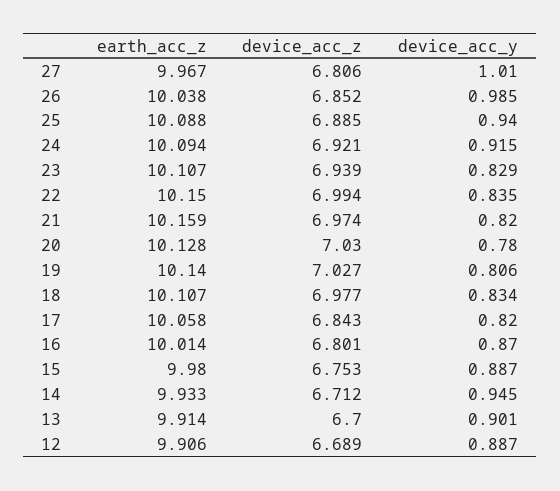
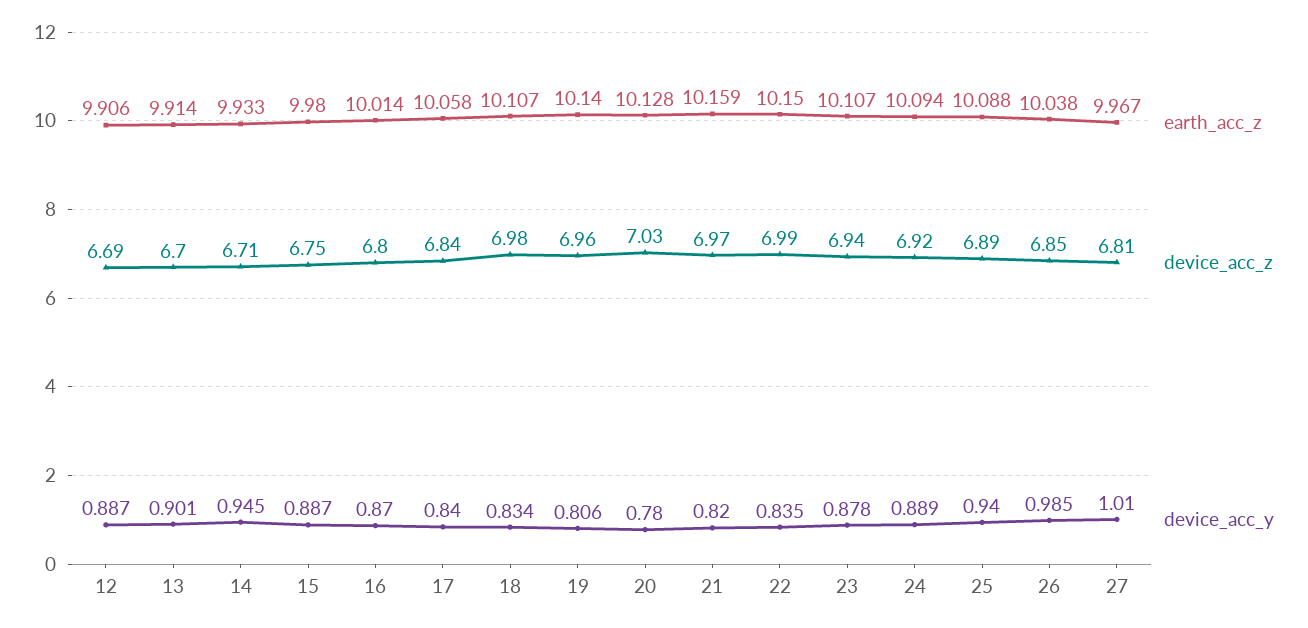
  {
    "earth_acc_z": {
      "27": 9.967,
      "26": 10.038,
      "25": 10.088,
      "24": 10.094,
      "23": 10.107,
      "22": 10.15,
      "21": 10.159,
      "20": 10.128,
      "19": 10.14,
      "18": 10.107,
      "17": 10.058,
      "16": 10.014,
      "15": 9.98,
      "14": 9.933,
      "13": 9.914,
      "12": 9.906
    },
    "device_acc_z": {
      "27": 6.806,
      "26": 6.852,
      "25": 6.885,
      "24": 6.921,
      "23": 6.939,
      "22": 6.994,
      "21": 6.974,
      "20": 7.03,
-     "19": 7.027,
+     "19": 6.96,
      "18": 6.977,
      "17": 6.843,
      "16": 6.801,
      "15": 6.753,
      "14": 6.712,
      "13": 6.7,
      "12": 6.689
    },
    "device_acc_y": {
      "27": 1.01,
      "26": 0.985,
      "25": 0.94,
-     "24": 0.915,
+     "24": 0.889,
-     "23": 0.829,
+     "23": 0.878,
      "22": 0.835,
      "21": 0.82,
      "20": 0.78,
      "19": 0.806,
      "18": 0.834,
-     "17": 0.82,
+     "17": 0.84,
      "16": 0.87,
      "15": 0.887,
      "14": 0.945,
      "13": 0.901,
      "12": 0.887
    }
  }

